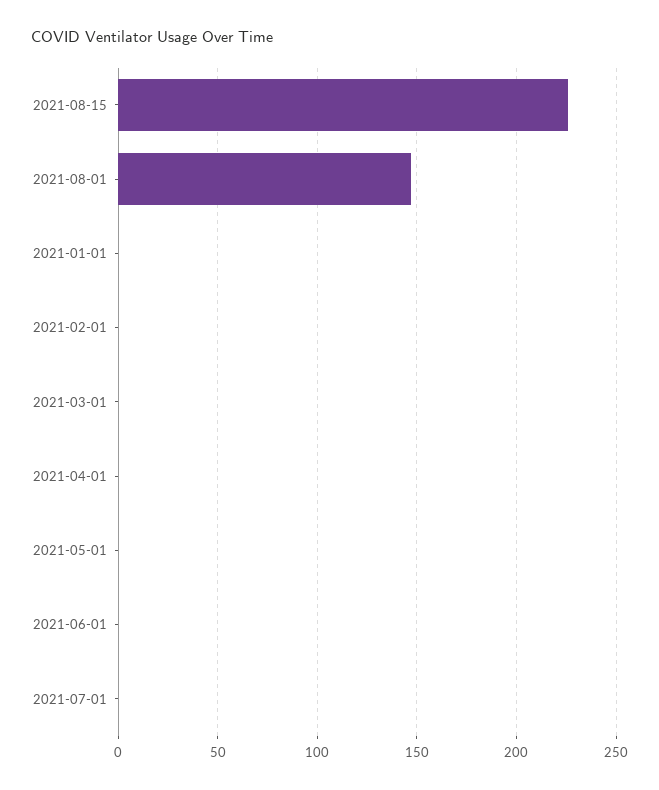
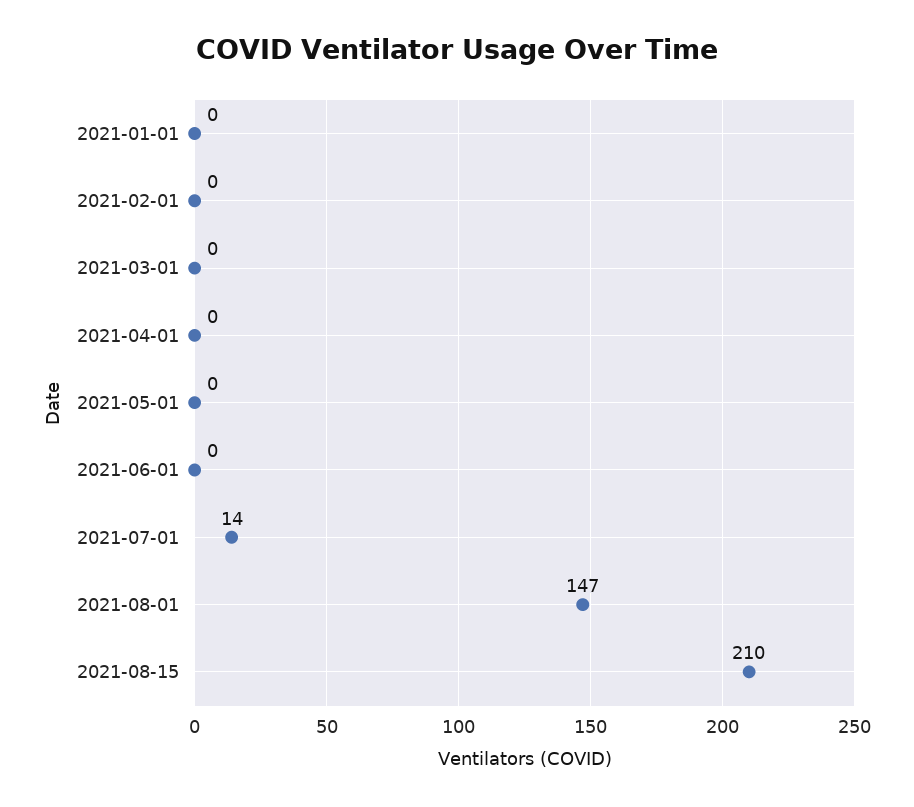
  {
-   "2021-08-15": 225,
+   "2021-08-15": 210,
    "2021-08-01": 147,
    "2021-01-01": 0,
    "2021-02-01": 0,
    "2021-03-01": 0,
    "2021-04-01": 0,
    "2021-05-01": 0,
    "2021-06-01": 0,
-   "2021-07-01": 0
+   "2021-07-01": 14
  }

